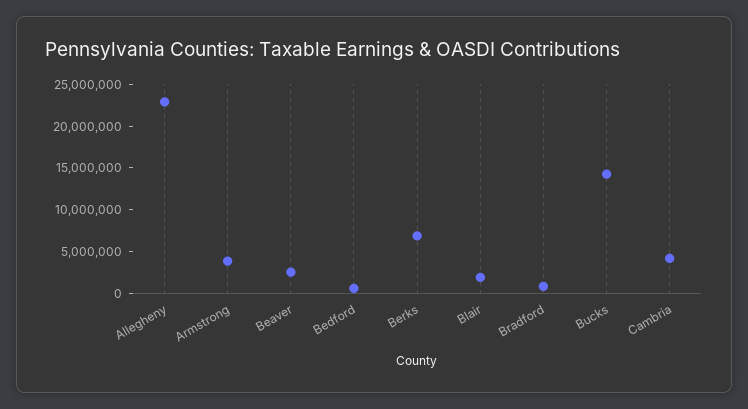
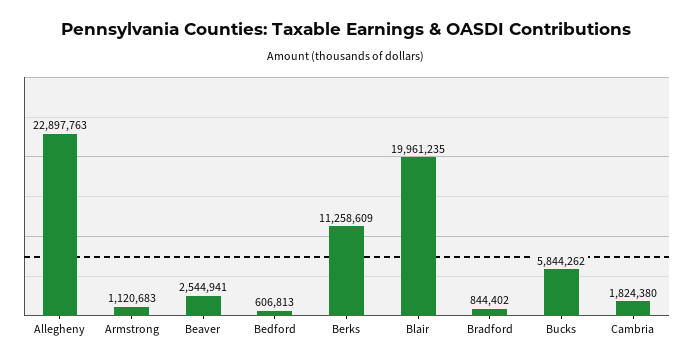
  {
    "Allegheny": 22897763,
-   "Armstrong": 4000000,
+   "Armstrong": 1120683,
    "Beaver": 2544941,
    "Bedford": 606813,
-   "Berks": 7000000,
+   "Berks": 11258609,
-   "Blair": 2000000,
+   "Blair": 19961235,
    "Bradford": 844402,
-   "Bucks": 14000000,
+   "Bucks": 5844262,
-   "Cambria": 4000000
+   "Cambria": 1824380
  }

